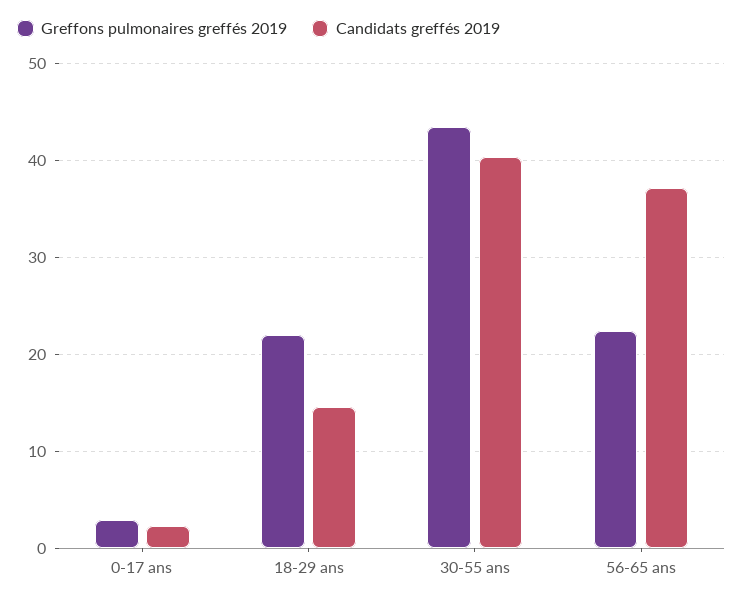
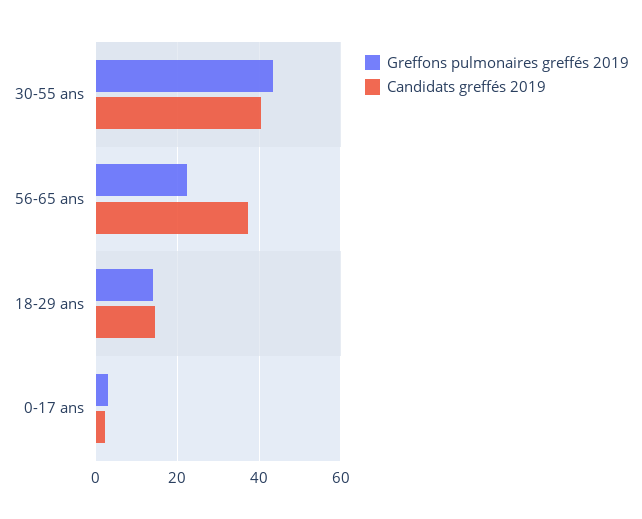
  {
    "Greffons pulmonaires greffés 2019": {
      "0-17 ans": 3,
-     "18-29 ans": 22,
+     "18-29 ans": 14,
      "30-55 ans": 44,
      "56-65 ans": 22
    },
    "Candidats greffés 2019": {
      "0-17 ans": 2,
      "18-29 ans": 15,
      "30-55 ans": 40,
      "56-65 ans": 37
    }
  }

